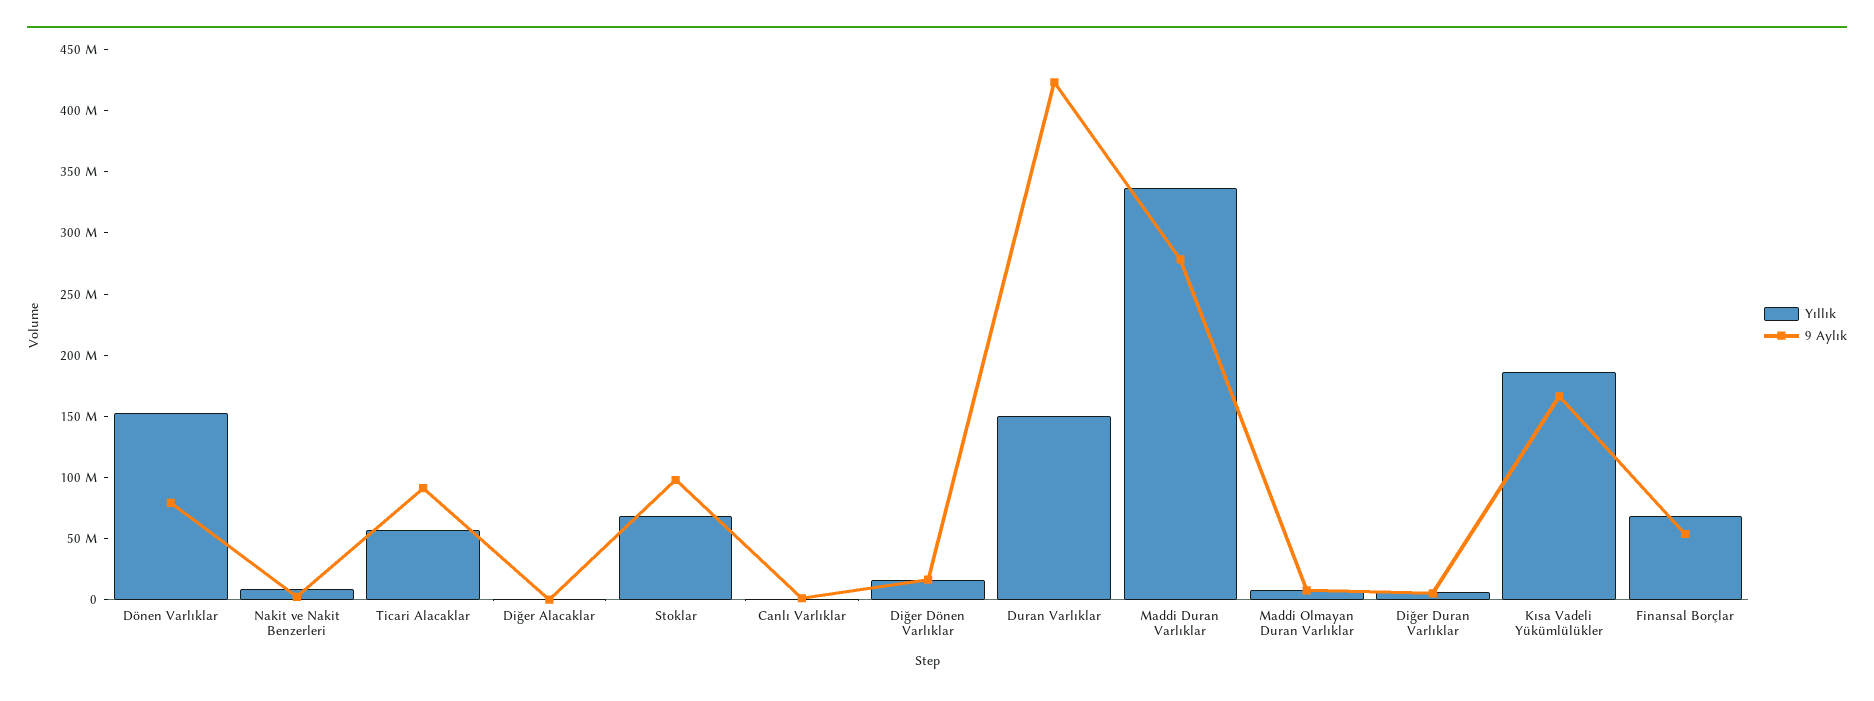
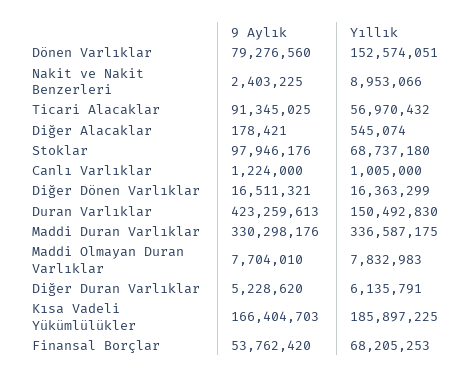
  {
    "Yıllık": {
      "Dönen Varlıklar": 152574051,
      "Nakit ve Nakit Benzerleri": 8953066,
      "Ticari Alacaklar": 56970432,
      "Diğer Alacaklar": 545074,
      "Stoklar": 68737180,
      "Canlı Varlıklar": 1005000,
      "Diğer Dönen Varlıklar": 16363299,
      "Duran Varlıklar": 150492830,
      "Maddi Duran Varlıklar": 336587175,
      "Maddi Olmayan Duran Varlıklar": 7832983,
      "Diğer Duran Varlıklar": 6135791,
      "Kısa Vadeli Yükümlülükler": 185897225,
      "Finansal Borçlar": 68205253
    },
    "9 Aylık": {
      "Dönen Varlıklar": 79276560,
      "Nakit ve Nakit Benzerleri": 2403225,
      "Ticari Alacaklar": 91345025,
      "Diğer Alacaklar": 178421,
      "Stoklar": 97946176,
      "Canlı Varlıklar": 1224000,
      "Diğer Dönen Varlıklar": 16511321,
      "Duran Varlıklar": 423259613,
-     "Maddi Duran Varlıklar": 280000000,
+     "Maddi Duran Varlıklar": 330298176,
      "Maddi Olmayan Duran Varlıklar": 7704010,
      "Diğer Duran Varlıklar": 5228620,
      "Kısa Vadeli Yükümlülükler": 166404703,
      "Finansal Borçlar": 53762420
    }
  }

